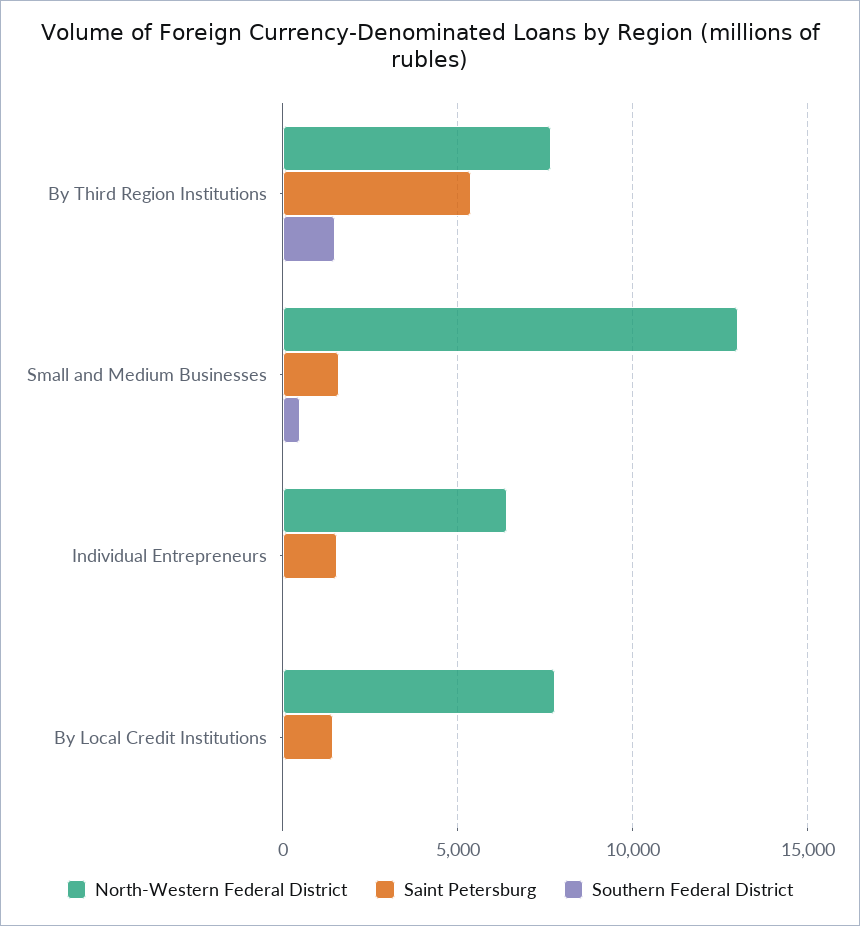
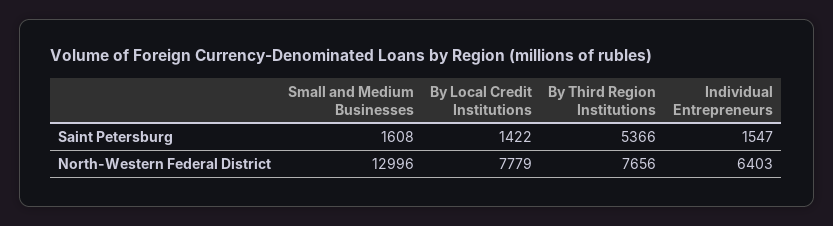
  {
    "North-Western Federal District": {
      "By Third Region Institutions": 7656,
      "Small and Medium Businesses": 12996,
      "Individual Entrepreneurs": 6403,
      "By Local Credit Institutions": 7779
    },
    "Saint Petersburg": {
      "By Third Region Institutions": 5366,
      "Small and Medium Businesses": 1608,
      "Individual Entrepreneurs": 1547,
      "By Local Credit Institutions": 1422
-   },
+   }
-   "Southern Federal District": {
-     "By Third Region Institutions": 1500,
-     "Small and Medium Businesses": 500,
-     "Individual Entrepreneurs": 0,
-     "By Local Credit Institutions": 0
-   }
  }

